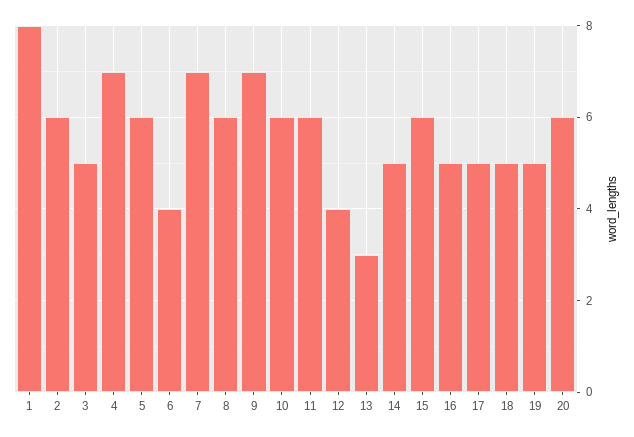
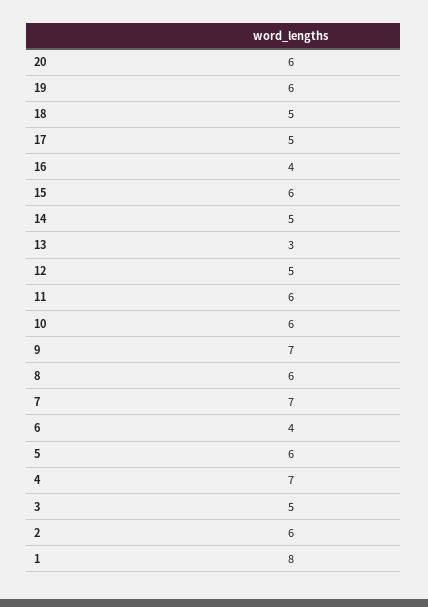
  {
    "1": 8,
    "2": 6,
    "3": 5,
    "4": 7,
    "5": 6,
    "6": 4,
    "7": 7,
    "8": 6,
    "9": 7,
    "10": 6,
    "11": 6,
-   "12": 4,
+   "12": 5,
    "13": 3,
    "14": 5,
    "15": 6,
-   "16": 5,
+   "16": 4,
    "17": 5,
    "18": 5,
-   "19": 5,
+   "19": 6,
    "20": 6
  }

